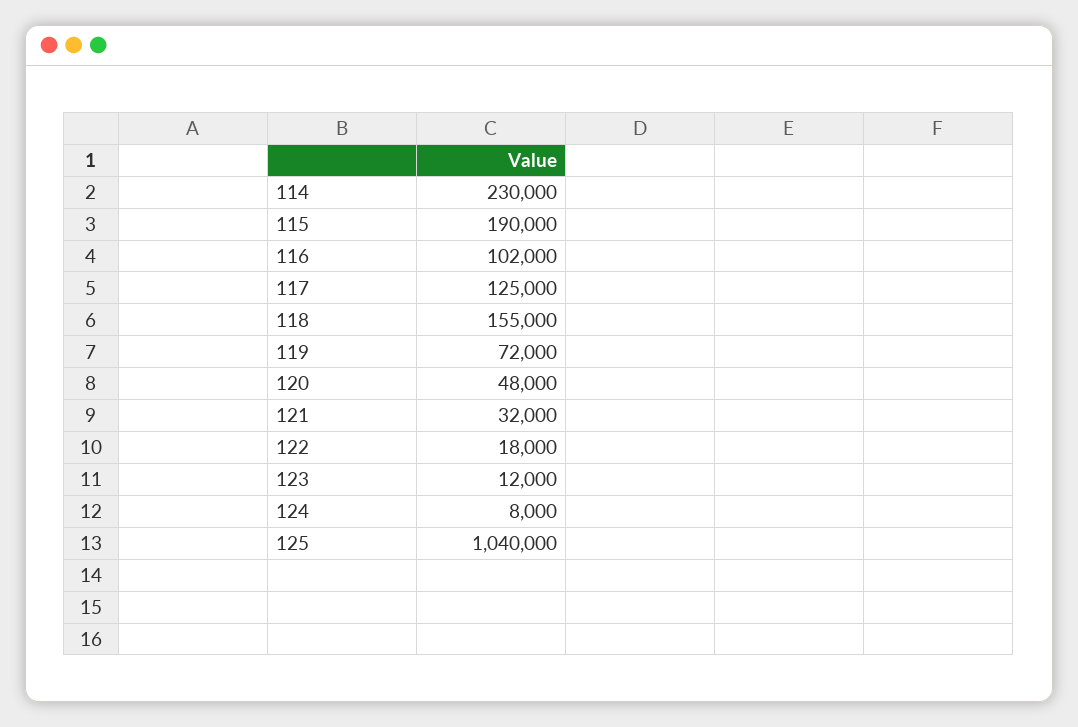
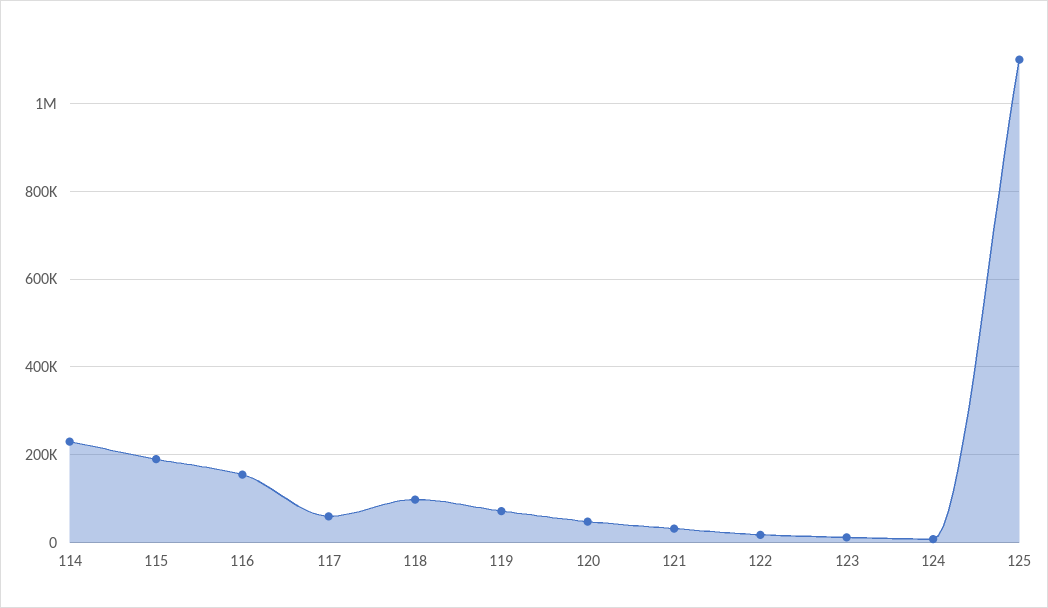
  {
    "114": 230000,
    "115": 190000,
-   "116": 102000,
+   "116": 160000,
-   "117": 125000,
+   "117": 60000,
-   "118": 155000,
+   "118": 100000,
    "119": 72000,
    "120": 48000,
    "121": 32000,
    "122": 18000,
    "123": 12000,
    "124": 8000,
-   "125": 1040000
+   "125": 1100000
  }

